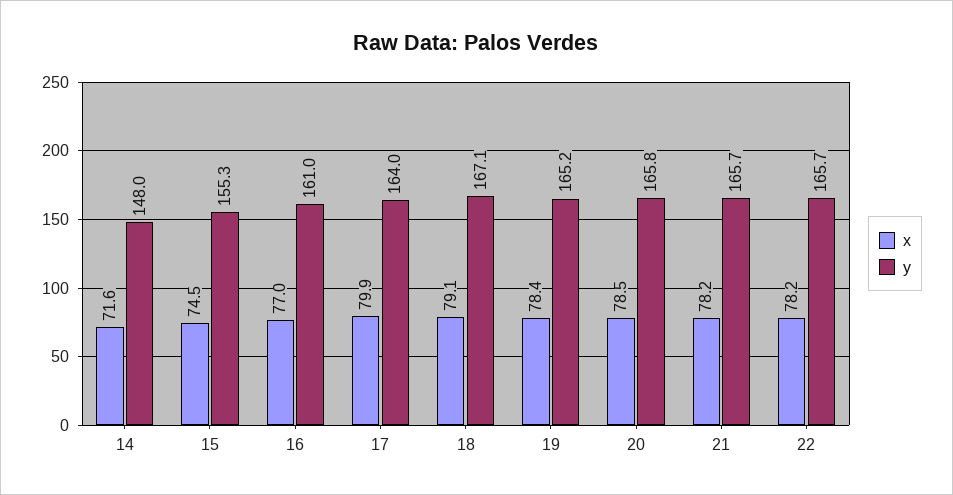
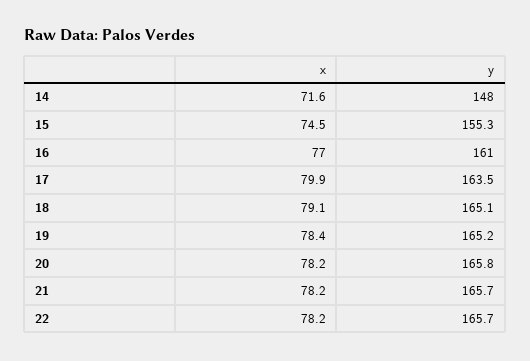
  {
    "x": {
      "14": 71.6,
      "15": 74.5,
      "16": 77,
      "17": 79.9,
      "18": 79.1,
      "19": 78.4,
-     "20": 78.5,
+     "20": 78.2,
      "21": 78.2,
      "22": 78.2
    },
    "y": {
      "14": 148,
      "15": 155.3,
      "16": 161,
-     "17": 164,
+     "17": 163.5,
-     "18": 167.1,
+     "18": 165.1,
      "19": 165.2,
      "20": 165.8,
      "21": 165.7,
      "22": 165.7
    }
  }

